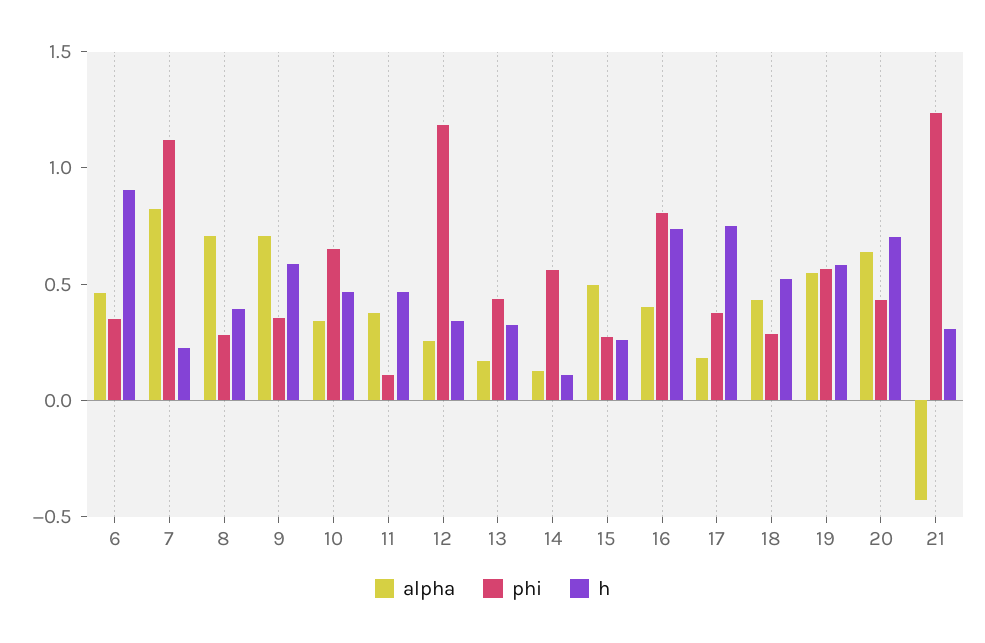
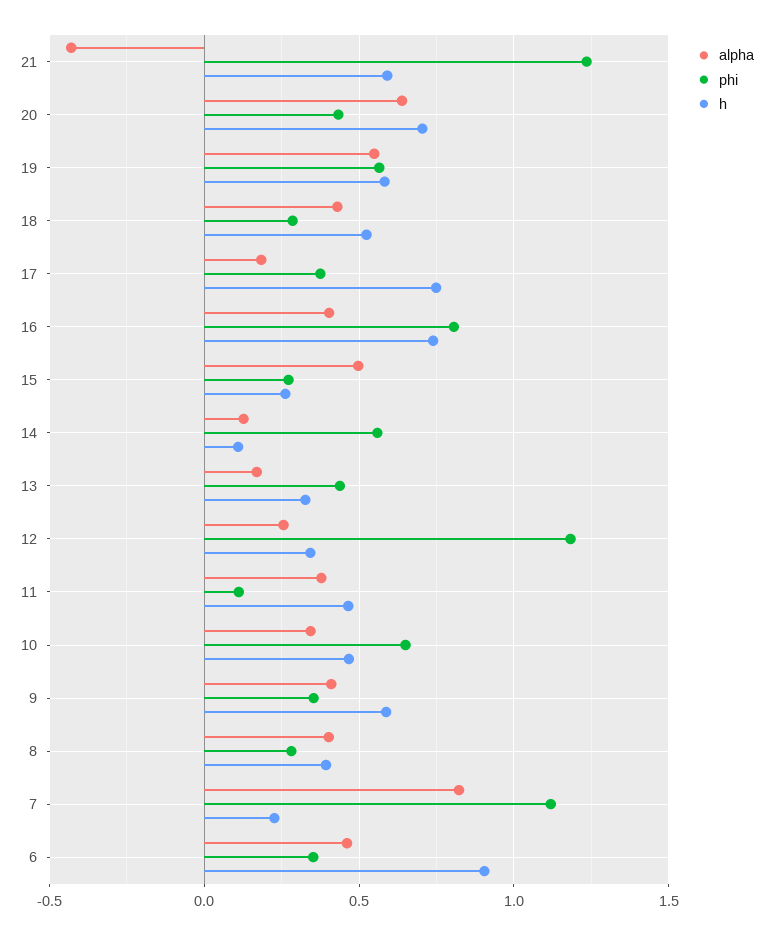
  {
    "alpha": {
      "6": 0.45,
      "7": 0.8,
-     "8": 0.7,
+     "8": 0.4,
-     "9": 0.7,
+     "9": 0.4,
      "10": 0.35,
      "11": 0.4,
      "12": 0.25,
      "13": 0.15,
      "14": 0.15,
      "15": 0.5,
      "16": 0.4,
      "17": 0.2,
      "18": 0.45,
      "19": 0.55,
      "20": 0.65,
      "21": -0.45
    },
    "phi": {
      "6": 0.35,
      "7": 1.1,
      "8": 0.3,
      "9": 0.35,
      "10": 0.65,
      "11": 0.1,
      "12": 1.2,
      "13": 0.45,
      "14": 0.55,
      "15": 0.25,
      "16": 0.8,
      "17": 0.4,
      "18": 0.3,
      "19": 0.55,
      "20": 0.45,
      "21": 1.25
    },
    "h": {
      "6": 0.9,
      "7": 0.25,
      "8": 0.4,
      "9": 0.6,
      "10": 0.45,
      "11": 0.45,
      "12": 0.35,
      "13": 0.35,
      "14": 0.1,
      "15": 0.25,
      "16": 0.75,
      "17": 0.75,
      "18": 0.5,
      "19": 0.6,
      "20": 0.7,
-     "21": 0.3
+     "21": 0.6
    }
  }

